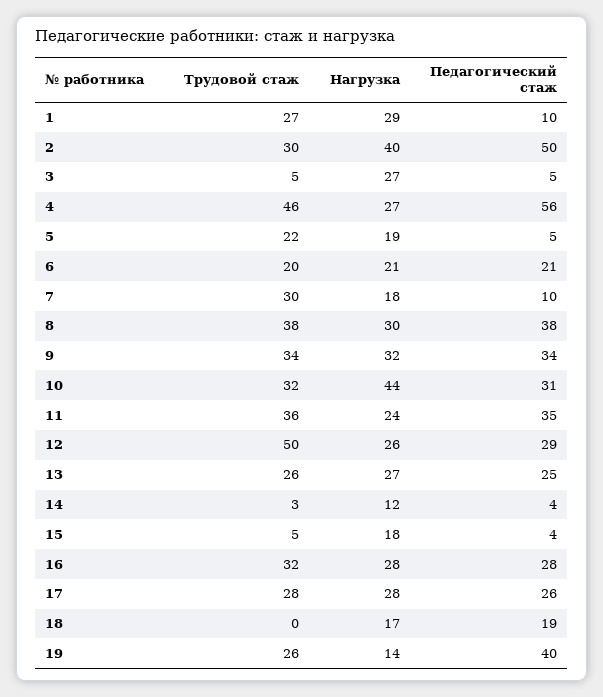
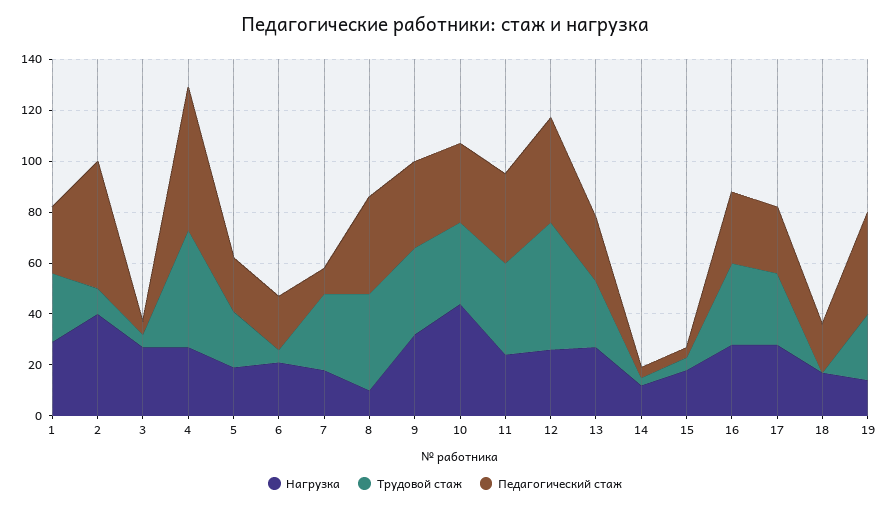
  {
    "Трудовой стаж": {
      "1": 27,
-     "2": 30,
+     "2": 10,
      "3": 5,
      "4": 46,
      "5": 22,
-     "6": 20,
+     "6": 5,
      "7": 30,
      "8": 38,
      "9": 34,
      "10": 32,
      "11": 36,
      "12": 50,
      "13": 26,
      "14": 3,
      "15": 5,
      "16": 32,
      "17": 28,
      "18": 0,
      "19": 26
    },
    "Нагрузка": {
      "1": 29,
      "2": 40,
      "3": 27,
      "4": 27,
      "5": 19,
      "6": 21,
      "7": 18,
-     "8": 30,
+     "8": 10,
      "9": 32,
      "10": 44,
      "11": 24,
      "12": 26,
      "13": 27,
      "14": 12,
      "15": 18,
      "16": 28,
      "17": 28,
      "18": 17,
      "19": 14
    },
    "Педагогический стаж": {
-     "1": 10,
+     "1": 25,
      "2": 50,
      "3": 5,
      "4": 56,
-     "5": 5,
+     "5": 20,
      "6": 21,
      "7": 10,
      "8": 38,
      "9": 34,
      "10": 31,
      "11": 35,
-     "12": 29,
+     "12": 40,
      "13": 25,
      "14": 4,
      "15": 4,
      "16": 28,
      "17": 26,
      "18": 19,
      "19": 40
    }
  }

